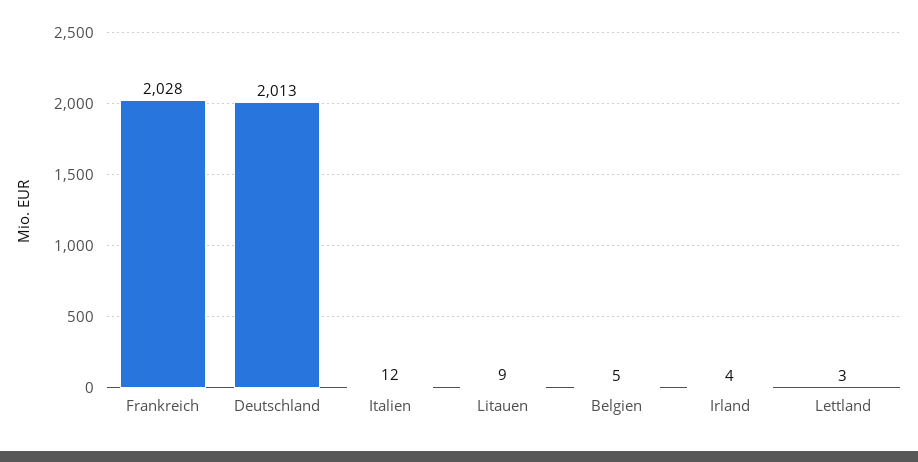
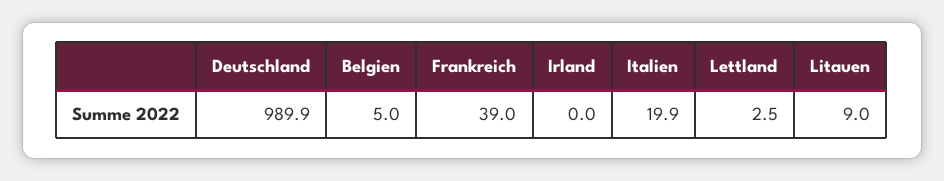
  {
-   "Frankreich": 2028,
+   "Frankreich": 39,
-   "Deutschland": 2013,
+   "Deutschland": 989.9,
-   "Italien": 12,
+   "Italien": 19.9,
    "Litauen": 9,
    "Belgien": 5,
-   "Irland": 4,
+   "Irland": 0,
    "Lettland": 2.5
  }

